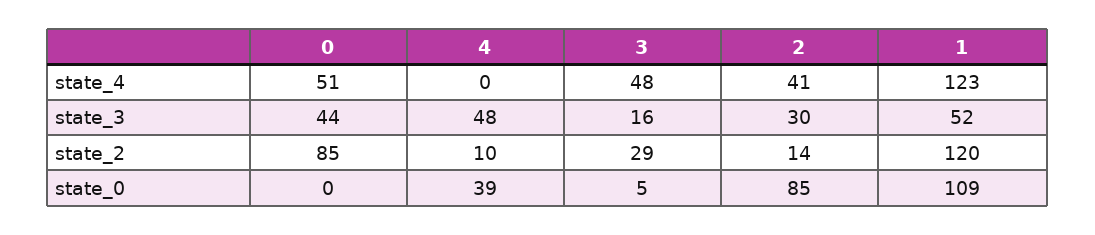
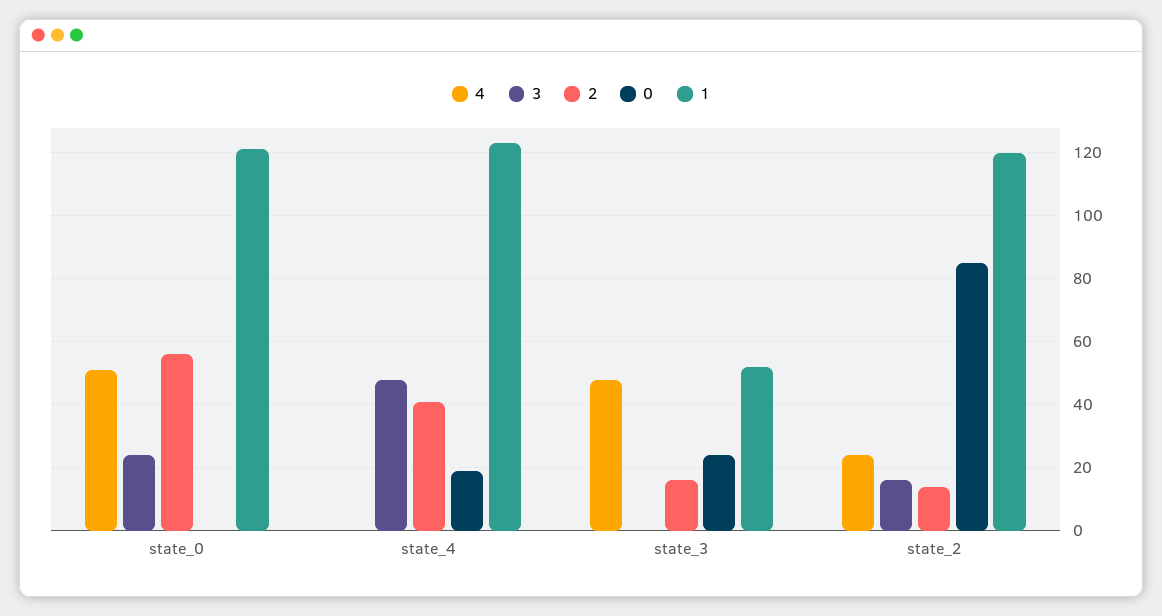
  {
    "0": {
-     "state_4": 51,
+     "state_4": 20,
-     "state_3": 44,
+     "state_3": 25,
      "state_2": 85,
      "state_0": 0
    },
    "4": {
      "state_4": 0,
      "state_3": 48,
-     "state_2": 10,
+     "state_2": 25,
-     "state_0": 39
+     "state_0": 50
    },
    "3": {
      "state_4": 48,
-     "state_3": 16,
+     "state_3": 0,
-     "state_2": 29,
+     "state_2": 15,
-     "state_0": 5
+     "state_0": 25
    },
    "2": {
      "state_4": 41,
-     "state_3": 30,
+     "state_3": 15,
      "state_2": 14,
-     "state_0": 85
+     "state_0": 55
    },
    "1": {
      "state_4": 123,
      "state_3": 52,
      "state_2": 120,
-     "state_0": 109
+     "state_0": 120
    }
  }

